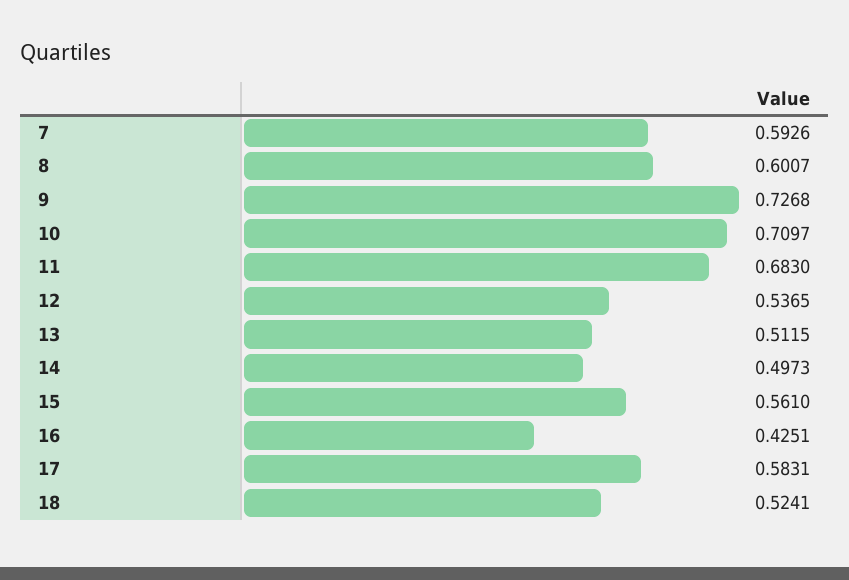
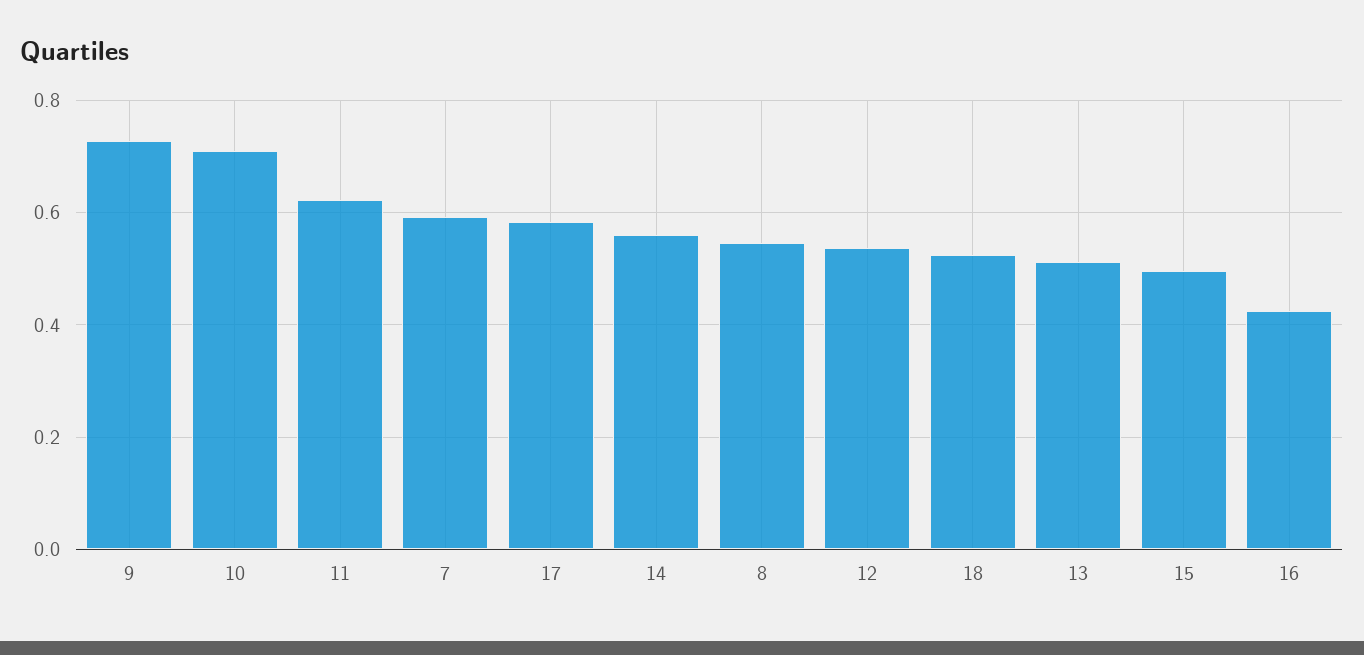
  {
    "7": 0.5926,
-   "8": 0.6007,
+   "8": 0.54,
    "9": 0.7268,
    "10": 0.7097,
-   "11": 0.683,
+   "11": 0.62,
    "12": 0.5365,
    "13": 0.5115,
-   "14": 0.4973,
+   "14": 0.56,
-   "15": 0.561,
+   "15": 0.5,
    "16": 0.4251,
    "17": 0.5831,
    "18": 0.5241
  }

